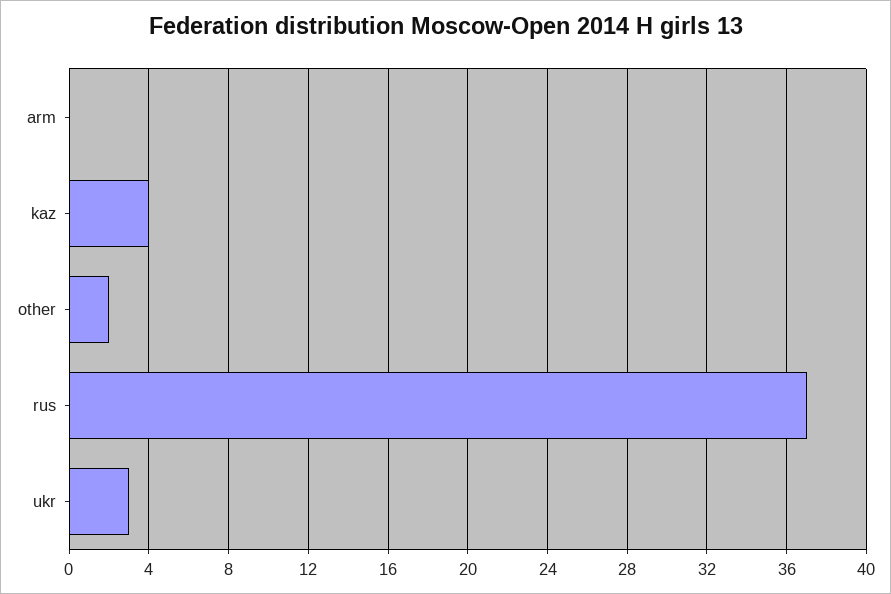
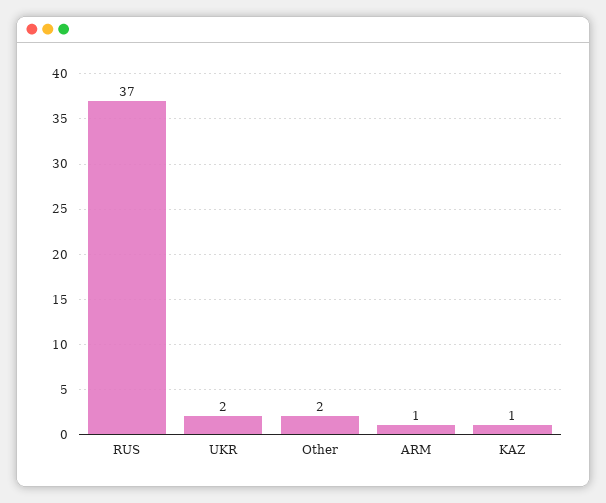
  {
-   "arm": 0,
+   "arm": 1,
-   "kaz": 4,
+   "kaz": 1,
    "other": 2,
    "rus": 37,
-   "ukr": 3
+   "ukr": 2
  }

